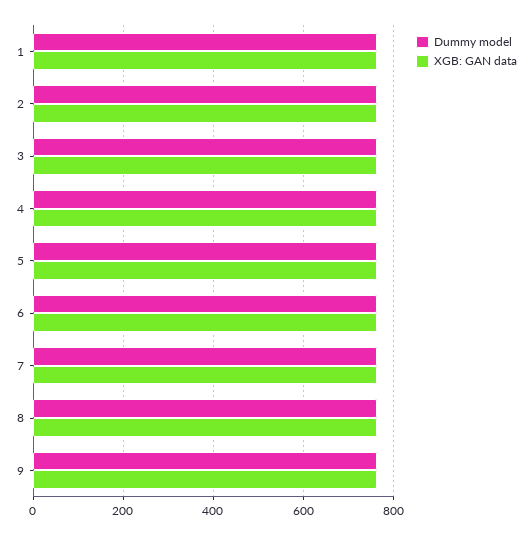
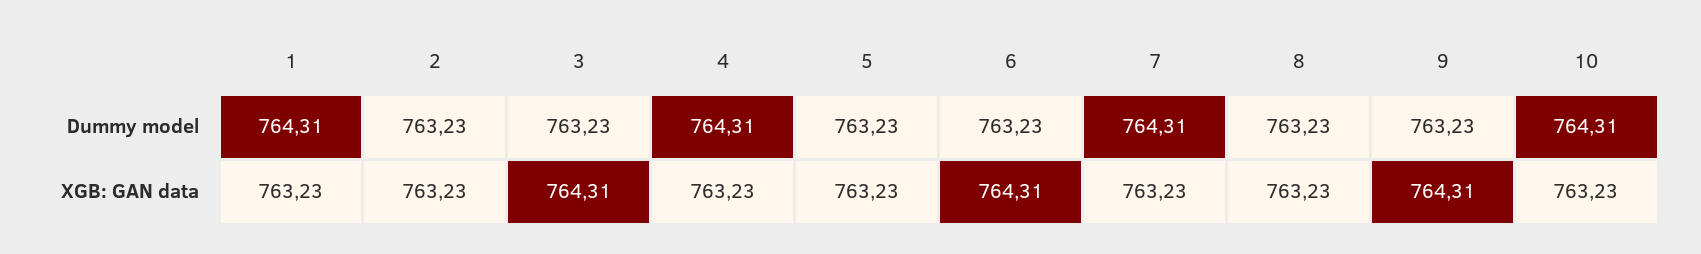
  {
    "Dummy model": {
      "1": 764.31,
      "2": 763.23,
      "3": 763.23,
      "4": 764.31,
      "5": 763.23,
      "6": 763.23,
      "7": 764.31,
      "8": 763.23,
-     "9": 763.23
+     "9": 763.23,
+     "10": 764.31
    },
    "XGB: GAN data": {
      "1": 763.23,
      "2": 763.23,
      "3": 764.31,
      "4": 763.23,
      "5": 763.23,
      "6": 764.31,
      "7": 763.23,
      "8": 763.23,
-     "9": 764.31
+     "9": 764.31,
+     "10": 763.23
    }
  }

